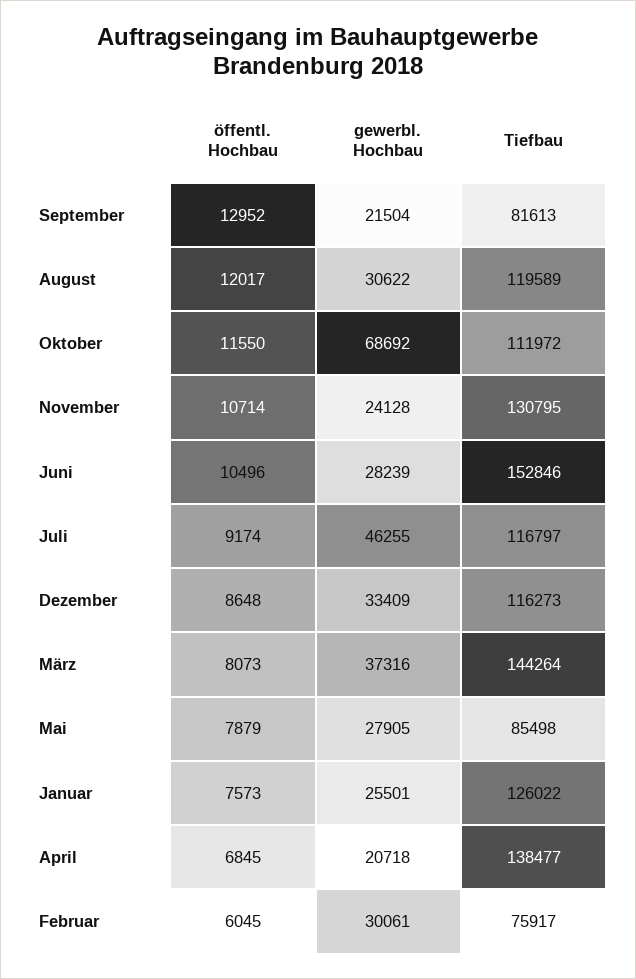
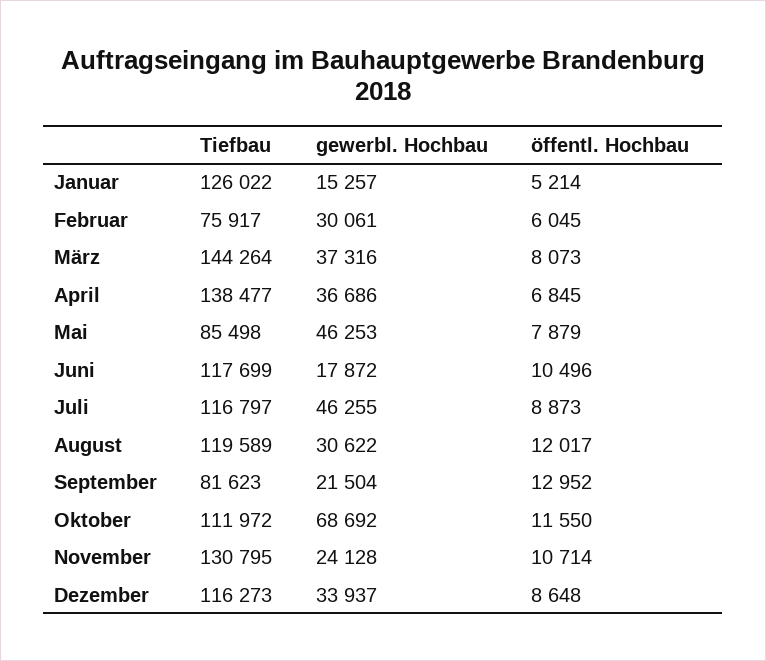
  {
    "öffentl. Hochbau": {
      "September": 12952,
      "August": 12017,
      "Oktober": 11550,
      "November": 10714,
      "Juni": 10496,
-     "Juli": 9174,
+     "Juli": 8873,
      "Dezember": 8648,
      "März": 8073,
      "Mai": 7879,
-     "Januar": 7573,
+     "Januar": 5214,
      "April": 6845,
      "Februar": 6045
    },
    "gewerbl. Hochbau": {
      "September": 21504,
      "August": 30622,
      "Oktober": 68692,
      "November": 24128,
-     "Juni": 28239,
+     "Juni": 17872,
      "Juli": 46255,
-     "Dezember": 33409,
+     "Dezember": 33937,
      "März": 37316,
-     "Mai": 27905,
+     "Mai": 46253,
-     "Januar": 25501,
+     "Januar": 15257,
-     "April": 20718,
+     "April": 36686,
      "Februar": 30061
    },
    "Tiefbau": {
-     "September": 81613,
+     "September": 81623,
      "August": 119589,
      "Oktober": 111972,
      "November": 130795,
-     "Juni": 152846,
+     "Juni": 117699,
      "Juli": 116797,
      "Dezember": 116273,
      "März": 144264,
      "Mai": 85498,
      "Januar": 126022,
      "April": 138477,
      "Februar": 75917
    }
  }

